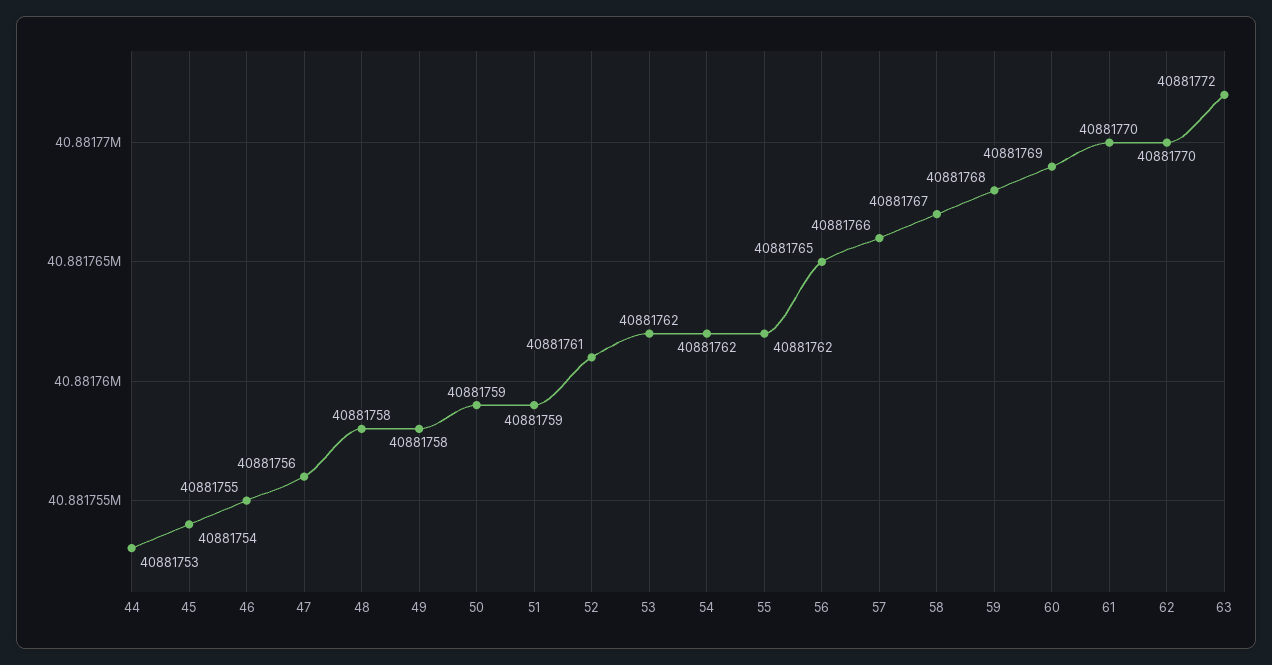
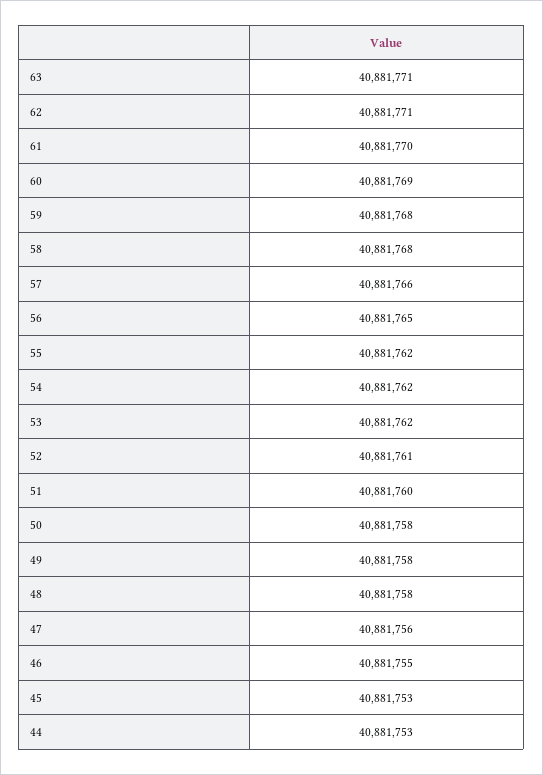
  {
    "44": 40881753,
-   "45": 40881754,
+   "45": 40881753,
    "46": 40881755,
    "47": 40881756,
    "48": 40881758,
    "49": 40881758,
-   "50": 40881759,
+   "50": 40881758,
-   "51": 40881759,
+   "51": 40881760,
    "52": 40881761,
    "53": 40881762,
    "54": 40881762,
    "55": 40881762,
    "56": 40881765,
    "57": 40881766,
-   "58": 40881767,
+   "58": 40881768,
    "59": 40881768,
    "60": 40881769,
    "61": 40881770,
-   "62": 40881770,
+   "62": 40881771,
-   "63": 40881772
+   "63": 40881771
  }

